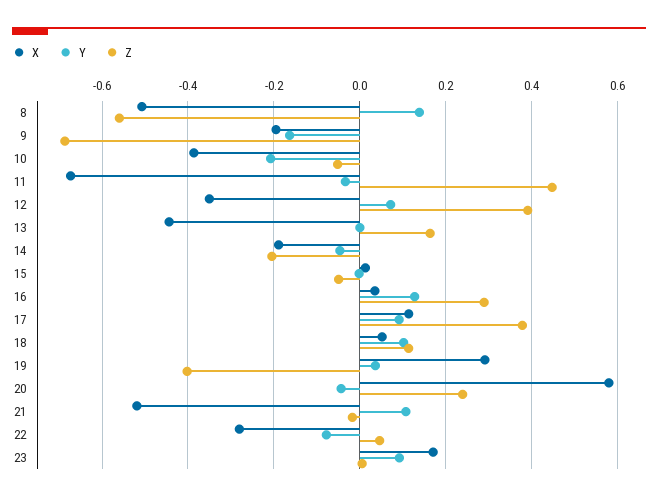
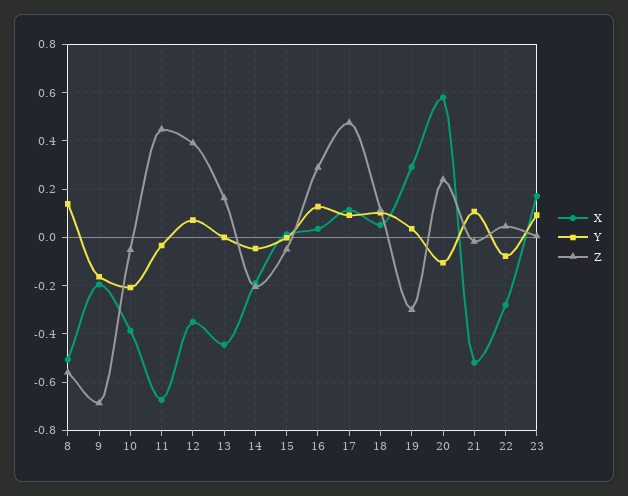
  {
    "X": {
      "8": -0.5,
      "9": -0.2,
      "10": -0.38,
      "11": -0.68,
      "12": -0.36,
      "13": -0.44,
      "14": -0.18,
      "15": 0.02,
      "16": 0.04,
      "17": 0.12,
      "18": 0.06,
      "19": 0.3,
      "20": 0.58,
      "21": -0.52,
      "22": -0.28,
      "23": 0.18
    },
    "Y": {
      "8": 0.14,
      "9": -0.16,
      "10": -0.2,
      "11": -0.04,
      "12": 0.08,
      "13": 0,
      "14": -0.04,
      "15": 0,
      "16": 0.12,
      "17": 0.1,
      "18": 0.1,
      "19": 0.04,
-     "20": -0.04,
+     "20": -0.1,
      "21": 0.1,
      "22": -0.08,
      "23": 0.1
    },
    "Z": {
      "8": -0.56,
      "9": -0.68,
      "10": -0.06,
      "11": 0.44,
      "12": 0.4,
      "13": 0.16,
      "14": -0.2,
      "15": -0.04,
      "16": 0.28,
-     "17": 0.38,
+     "17": 0.475,
      "18": 0.12,
-     "19": -0.4,
+     "19": -0.3,
      "20": 0.24,
      "21": -0.02,
      "22": 0.04,
      "23": 0
    }
  }

